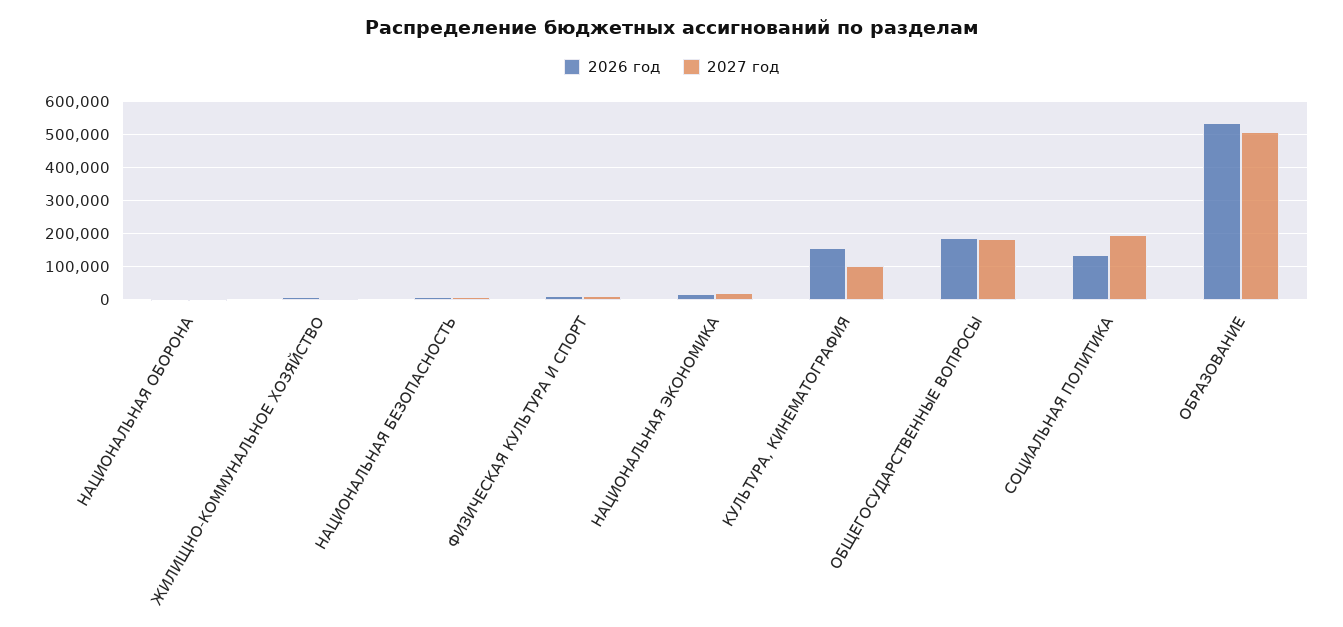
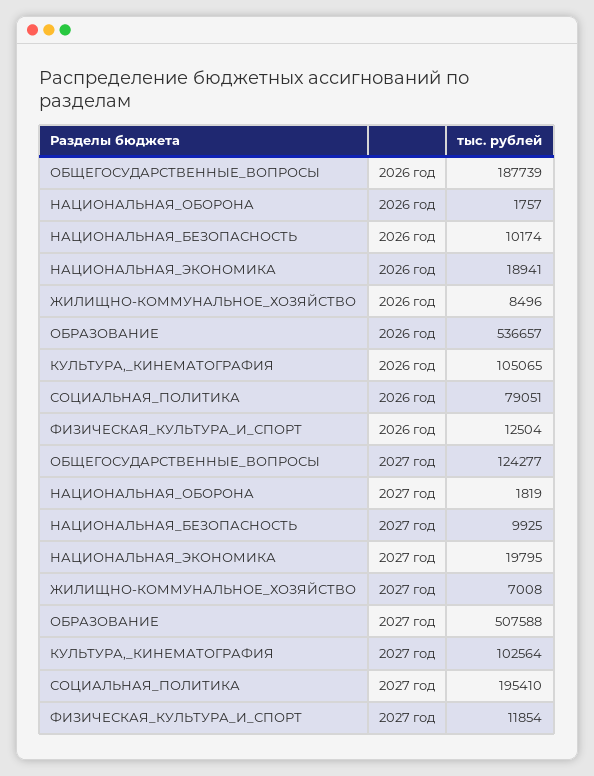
  {
    "2026 год": {
      "НАЦИОНАЛЬНАЯ ОБОРОНА": 1757,
      "ЖИЛИЩНО-КОММУНАЛЬНОЕ ХОЗЯЙСТВО": 8496,
      "НАЦИОНАЛЬНАЯ БЕЗОПАСНОСТЬ": 10174,
      "ФИЗИЧЕСКАЯ КУЛЬТУРА И СПОРТ": 12504,
      "НАЦИОНАЛЬНАЯ ЭКОНОМИКА": 18941,
-     "КУЛЬТУРА, КИНЕМАТОГРАФИЯ": 160000,
+     "КУЛЬТУРА, КИНЕМАТОГРАФИЯ": 105065,
      "ОБЩЕГОСУДАРСТВЕННЫЕ ВОПРОСЫ": 187739,
-     "СОЦИАЛЬНАЯ ПОЛИТИКА": 140000,
+     "СОЦИАЛЬНАЯ ПОЛИТИКА": 79051,
      "ОБРАЗОВАНИЕ": 536657
    },
    "2027 год": {
      "НАЦИОНАЛЬНАЯ ОБОРОНА": 1819,
      "ЖИЛИЩНО-КОММУНАЛЬНОЕ ХОЗЯЙСТВО": 7008,
      "НАЦИОНАЛЬНАЯ БЕЗОПАСНОСТЬ": 9925,
      "ФИЗИЧЕСКАЯ КУЛЬТУРА И СПОРТ": 11854,
      "НАЦИОНАЛЬНАЯ ЭКОНОМИКА": 19795,
      "КУЛЬТУРА, КИНЕМАТОГРАФИЯ": 102564,
-     "ОБЩЕГОСУДАРСТВЕННЫЕ ВОПРОСЫ": 180000,
+     "ОБЩЕГОСУДАРСТВЕННЫЕ ВОПРОСЫ": 124277,
      "СОЦИАЛЬНАЯ ПОЛИТИКА": 195410,
      "ОБРАЗОВАНИЕ": 507588
    }
  }

